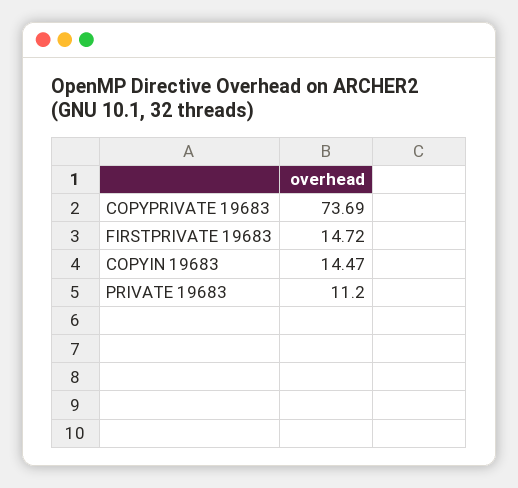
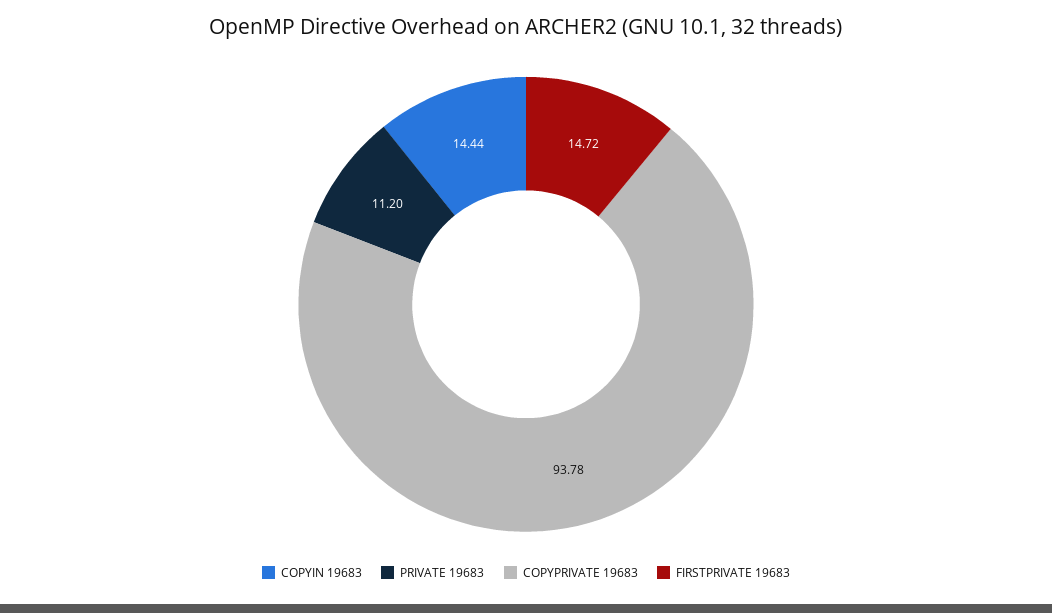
  {
-   "COPYPRIVATE 19683": 73.69,
+   "COPYPRIVATE 19683": 93.78,
    "FIRSTPRIVATE 19683": 14.72,
-   "COPYIN 19683": 14.47,
+   "COPYIN 19683": 14.44,
    "PRIVATE 19683": 11.2
  }

